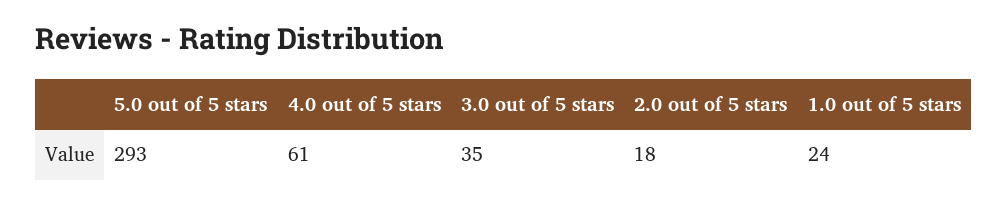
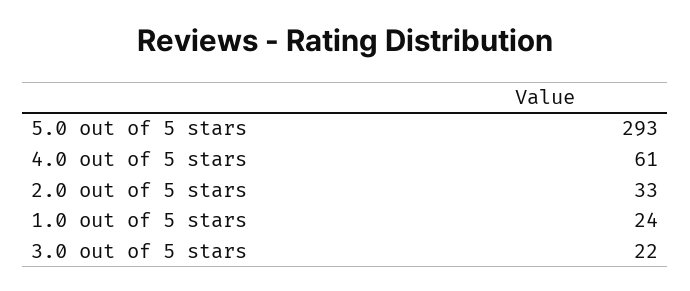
  {
    "5.0 out of 5 stars": 293,
    "4.0 out of 5 stars": 61,
-   "3.0 out of 5 stars": 35,
+   "3.0 out of 5 stars": 22,
-   "2.0 out of 5 stars": 18,
+   "2.0 out of 5 stars": 33,
    "1.0 out of 5 stars": 24
  }

